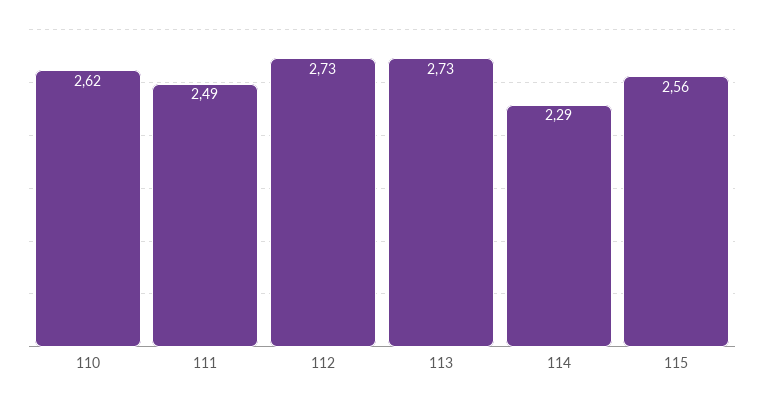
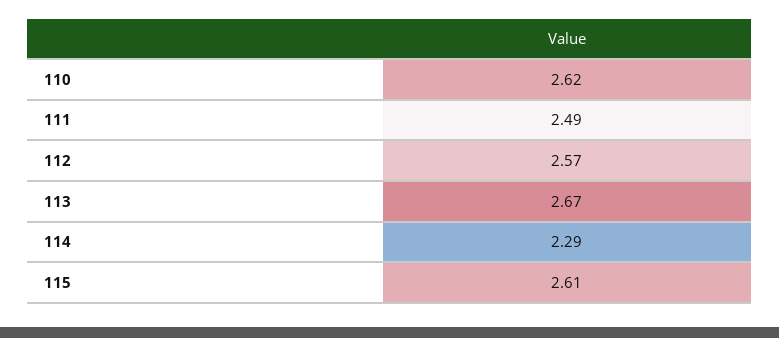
  {
    "110": 2.62,
    "111": 2.49,
-   "112": 2.73,
+   "112": 2.57,
-   "113": 2.73,
+   "113": 2.67,
    "114": 2.29,
-   "115": 2.56
+   "115": 2.61
  }

